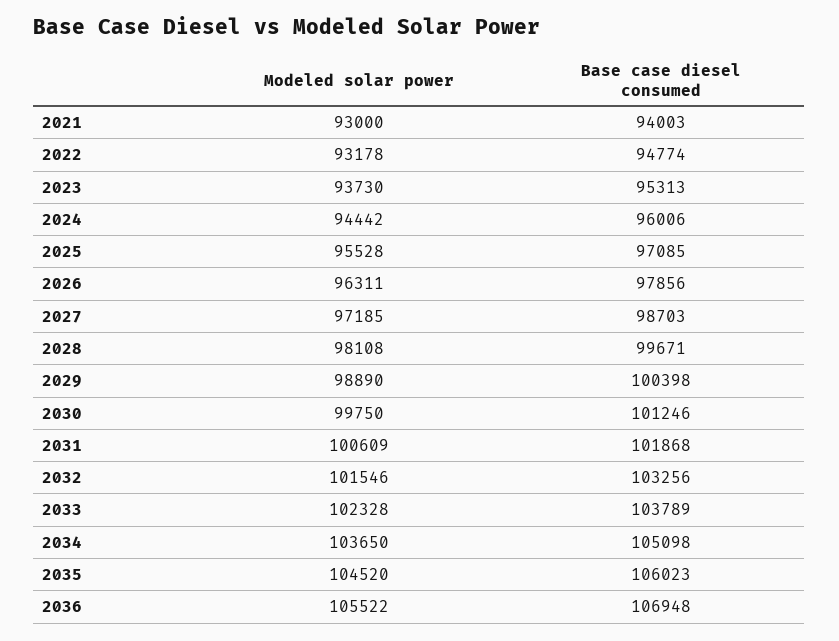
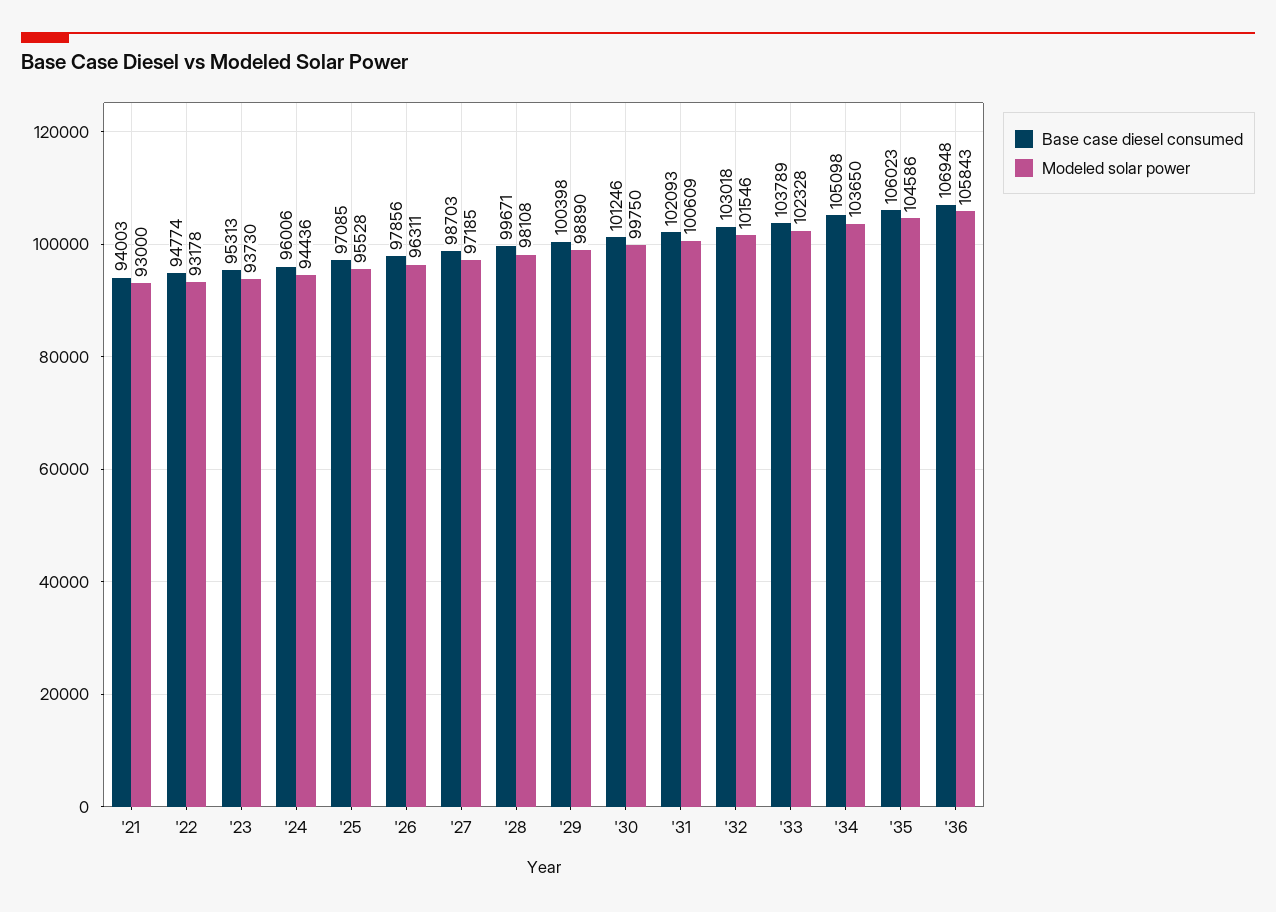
  {
    "Modeled solar power": {
      "2021": 93000,
      "2022": 93178,
      "2023": 93730,
-     "2024": 94442,
+     "2024": 94436,
      "2025": 95528,
      "2026": 96311,
      "2027": 97185,
      "2028": 98108,
      "2029": 98890,
      "2030": 99750,
      "2031": 100609,
      "2032": 101546,
      "2033": 102328,
      "2034": 103650,
-     "2035": 104520,
+     "2035": 104586,
-     "2036": 105522
+     "2036": 105843
    },
    "Base case diesel consumed": {
      "2021": 94003,
      "2022": 94774,
      "2023": 95313,
      "2024": 96006,
      "2025": 97085,
      "2026": 97856,
      "2027": 98703,
      "2028": 99671,
      "2029": 100398,
      "2030": 101246,
-     "2031": 101868,
+     "2031": 102093,
-     "2032": 103256,
+     "2032": 103018,
      "2033": 103789,
      "2034": 105098,
      "2035": 106023,
      "2036": 106948
    }
  }

